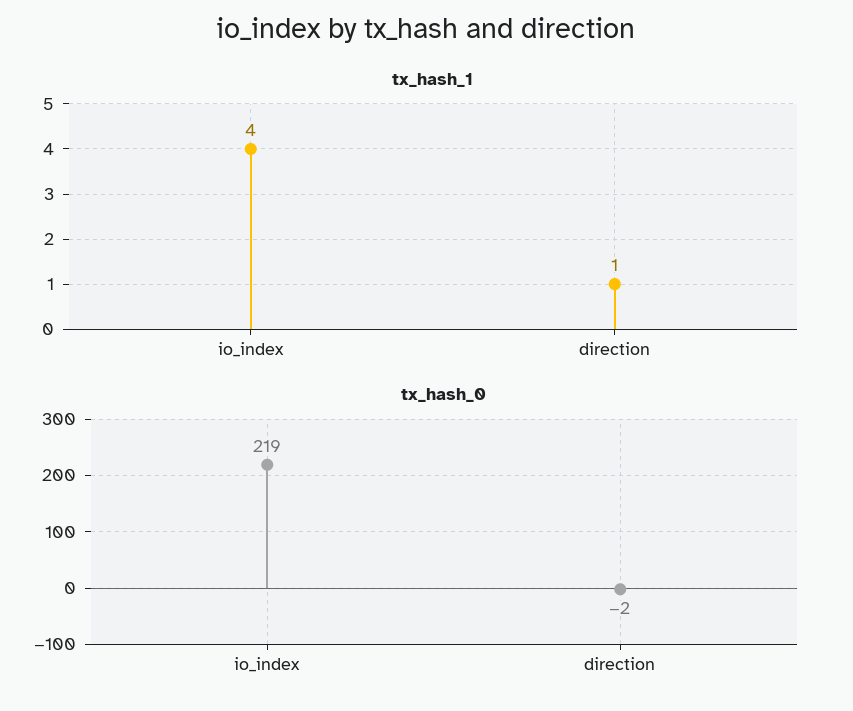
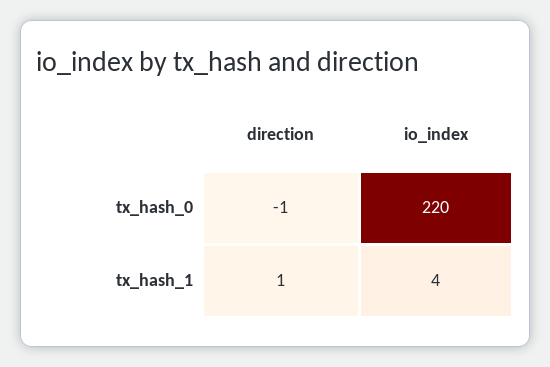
  {
    "tx_hash_1": {
      "io_index": 4,
      "direction": 1
    },
    "tx_hash_0": {
-     "io_index": 219,
+     "io_index": 220,
-     "direction": -2
+     "direction": -1
    }
  }

